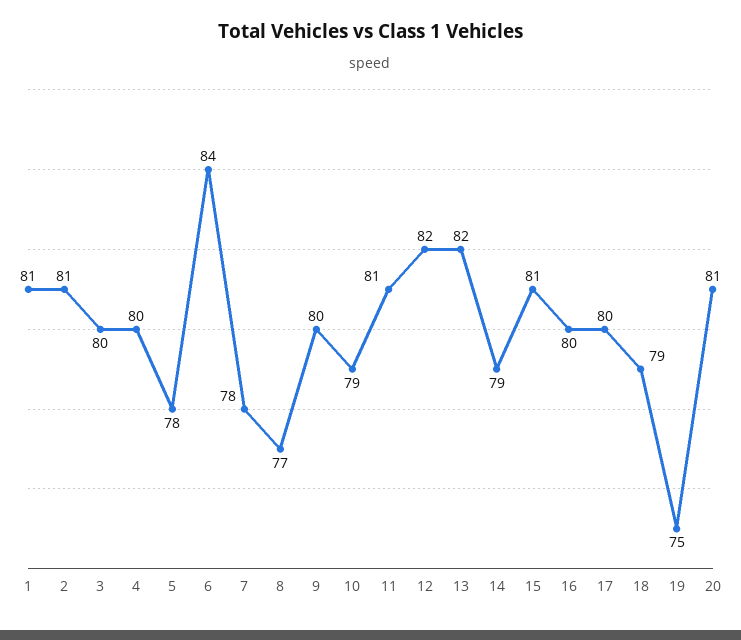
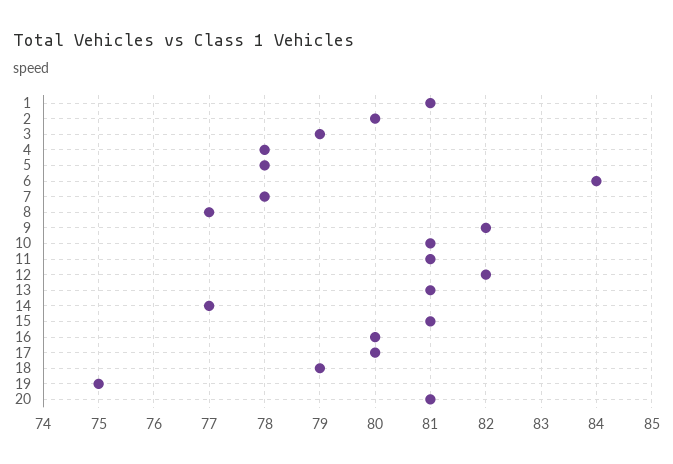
  {
    "1": 81,
-   "2": 81,
+   "2": 80,
-   "3": 80,
+   "3": 79,
-   "4": 80,
+   "4": 78,
    "5": 78,
    "6": 84,
    "7": 78,
    "8": 77,
-   "9": 80,
+   "9": 82,
-   "10": 79,
+   "10": 81,
    "11": 81,
    "12": 82,
-   "13": 82,
+   "13": 81,
-   "14": 79,
+   "14": 77,
    "15": 81,
    "16": 80,
    "17": 80,
    "18": 79,
    "19": 75,
    "20": 81
  }

